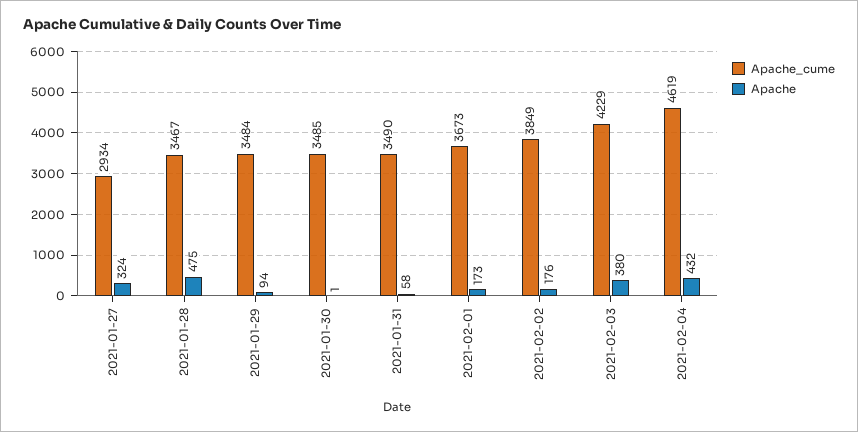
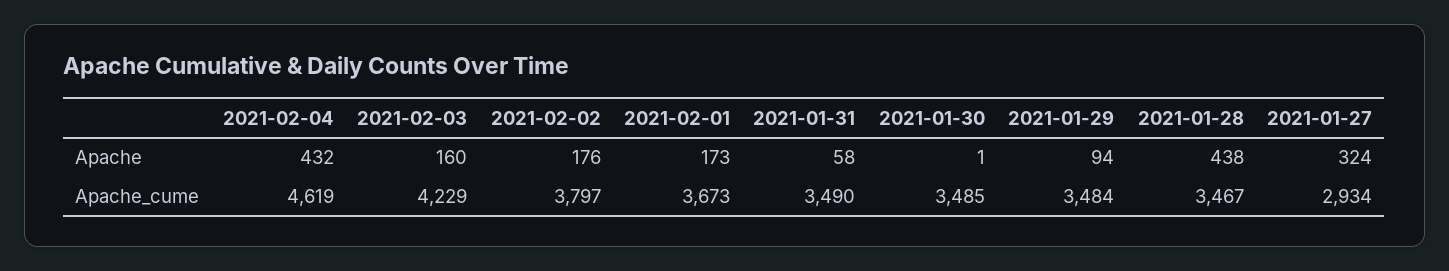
  {
    "Apache_cume": {
      "2021-01-27": 2934,
      "2021-01-28": 3467,
      "2021-01-29": 3484,
      "2021-01-30": 3485,
      "2021-01-31": 3490,
      "2021-02-01": 3673,
-     "2021-02-02": 3849,
+     "2021-02-02": 3797,
      "2021-02-03": 4229,
      "2021-02-04": 4619
    },
    "Apache": {
      "2021-01-27": 324,
-     "2021-01-28": 475,
+     "2021-01-28": 438,
      "2021-01-29": 94,
      "2021-01-30": 1,
      "2021-01-31": 58,
      "2021-02-01": 173,
      "2021-02-02": 176,
-     "2021-02-03": 380,
+     "2021-02-03": 160,
      "2021-02-04": 432
    }
  }

